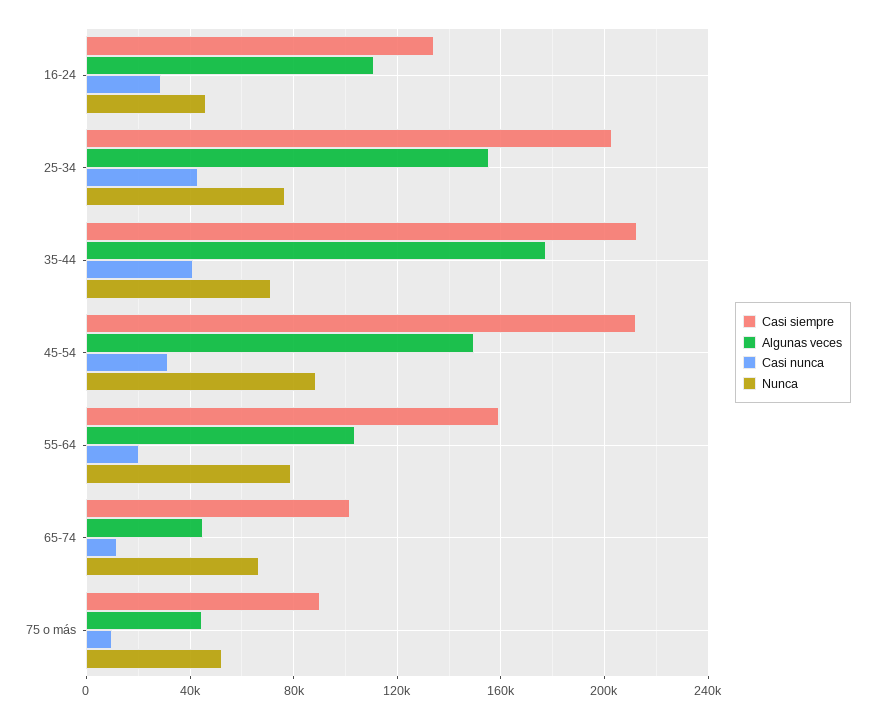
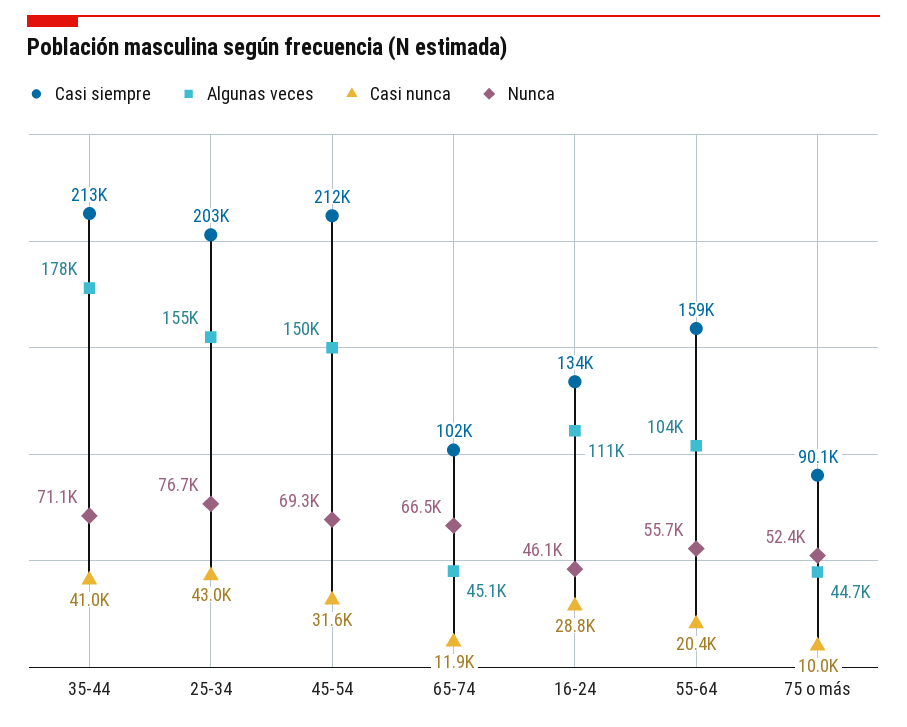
  {
    "Casi siempre": {
      "16-24": 134000,
      "25-34": 203000,
      "35-44": 213000,
      "45-54": 212000,
      "55-64": 159000,
      "65-74": 102000,
      "75 o más": 90100
    },
    "Algunas veces": {
      "16-24": 111000,
      "25-34": 155000,
      "35-44": 178000,
      "45-54": 150000,
      "55-64": 104000,
      "65-74": 45100,
      "75 o más": 44700
    },
    "Casi nunca": {
      "16-24": 28800,
      "25-34": 43000,
      "35-44": 41000,
      "45-54": 31600,
      "55-64": 20400,
      "65-74": 11900,
      "75 o más": 10000
    },
    "Nunca": {
      "16-24": 46100,
      "25-34": 76700,
      "35-44": 71100,
-     "45-54": 90000,
+     "45-54": 69300,
-     "55-64": 80000,
+     "55-64": 55700,
      "65-74": 66500,
      "75 o más": 52400
    }
  }

